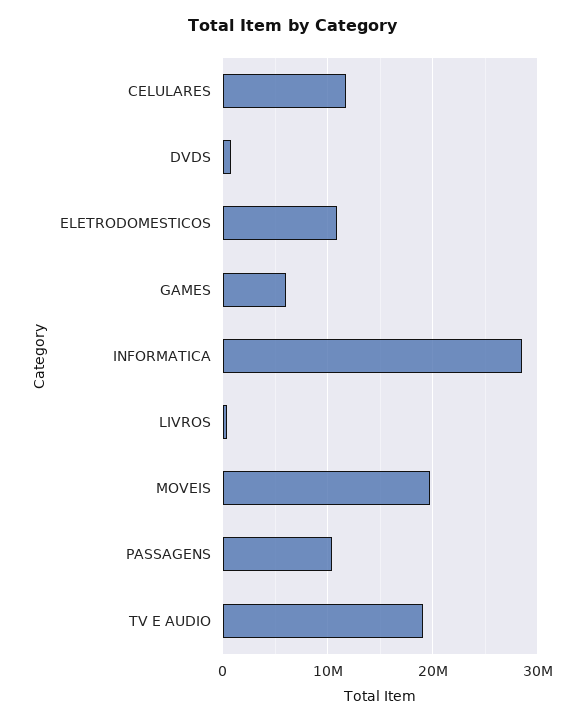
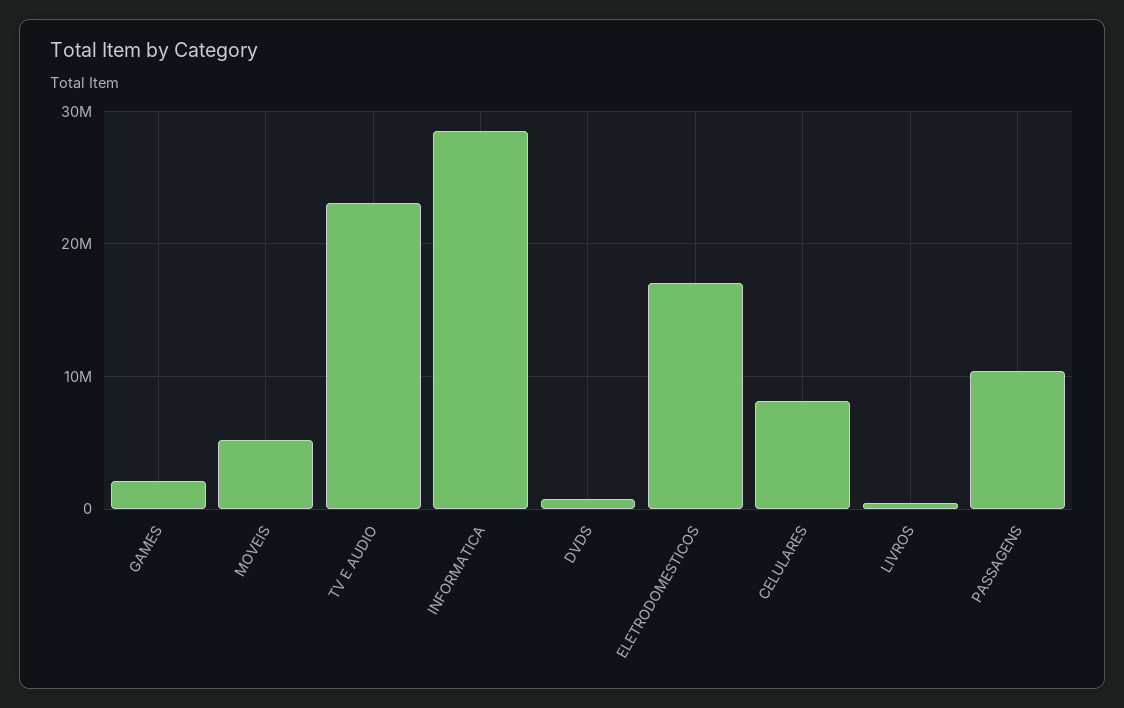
  {
-   "CELULARES": 12000000,
+   "CELULARES": 8000000,
    "DVDS": 1000000,
-   "ELETRODOMESTICOS": 11000000,
+   "ELETRODOMESTICOS": 17000000,
-   "GAMES": 6000000,
+   "GAMES": 2000000,
    "INFORMATICA": 29000000,
    "LIVROS": 0,
-   "MOVEIS": 20000000,
+   "MOVEIS": 5000000,
    "PASSAGENS": 10000000,
-   "TV E AUDIO": 19000000
+   "TV E AUDIO": 23000000
  }

